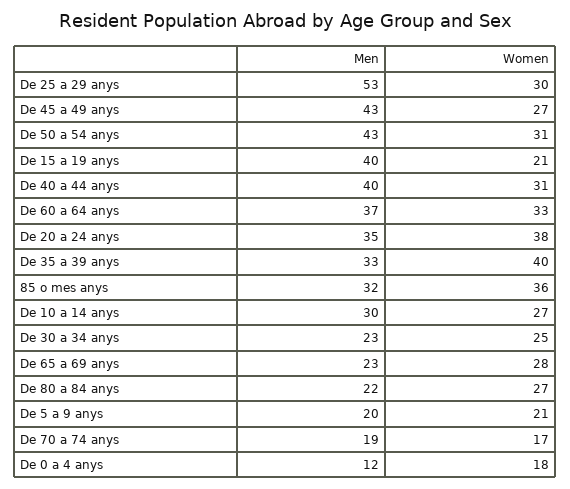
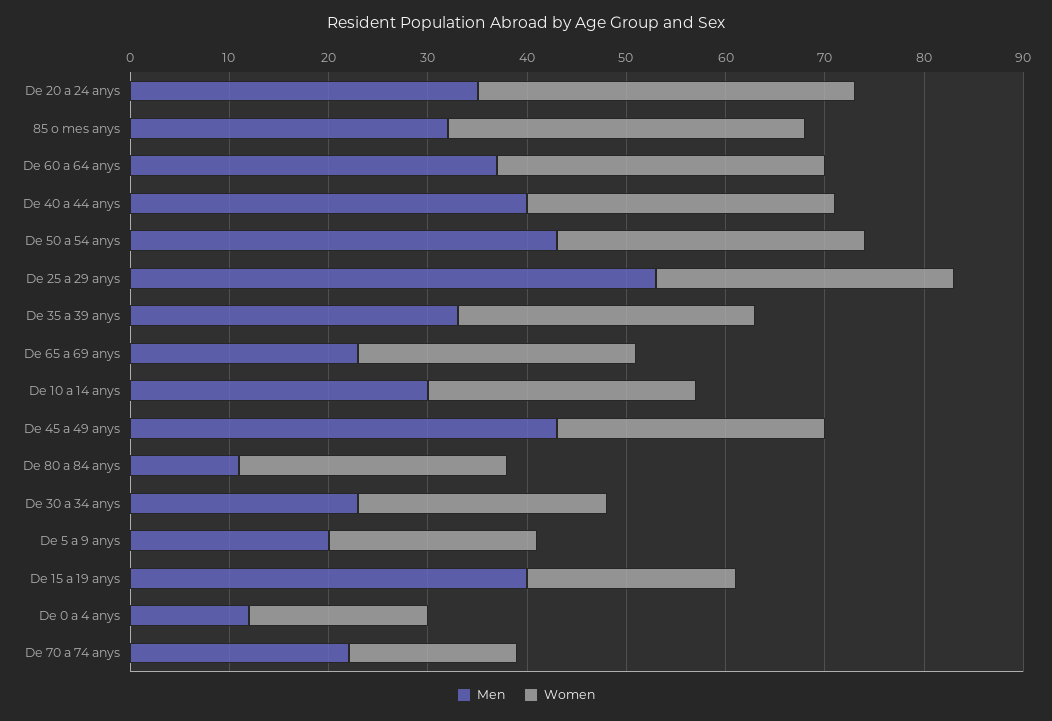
  {
    "Men": {
      "De 25 a 29 anys": 53,
      "De 45 a 49 anys": 43,
      "De 50 a 54 anys": 43,
      "De 15 a 19 anys": 40,
      "De 40 a 44 anys": 40,
      "De 60 a 64 anys": 37,
      "De 20 a 24 anys": 35,
      "De 35 a 39 anys": 33,
      "85 o mes anys": 32,
      "De 10 a 14 anys": 30,
      "De 30 a 34 anys": 23,
      "De 65 a 69 anys": 23,
-     "De 80 a 84 anys": 22,
+     "De 80 a 84 anys": 11,
      "De 5 a 9 anys": 20,
-     "De 70 a 74 anys": 19,
+     "De 70 a 74 anys": 22,
      "De 0 a 4 anys": 12
    },
    "Women": {
      "De 25 a 29 anys": 30,
      "De 45 a 49 anys": 27,
      "De 50 a 54 anys": 31,
      "De 15 a 19 anys": 21,
      "De 40 a 44 anys": 31,
      "De 60 a 64 anys": 33,
      "De 20 a 24 anys": 38,
-     "De 35 a 39 anys": 40,
+     "De 35 a 39 anys": 30,
      "85 o mes anys": 36,
      "De 10 a 14 anys": 27,
      "De 30 a 34 anys": 25,
      "De 65 a 69 anys": 28,
      "De 80 a 84 anys": 27,
      "De 5 a 9 anys": 21,
      "De 70 a 74 anys": 17,
      "De 0 a 4 anys": 18
    }
  }

